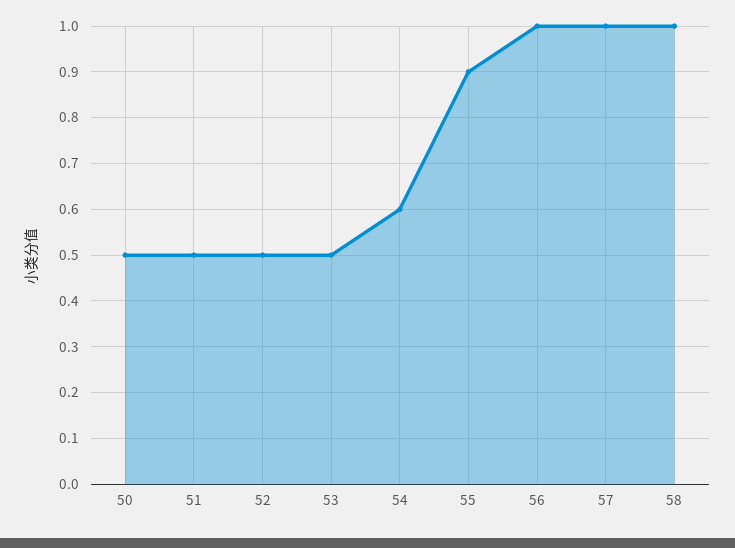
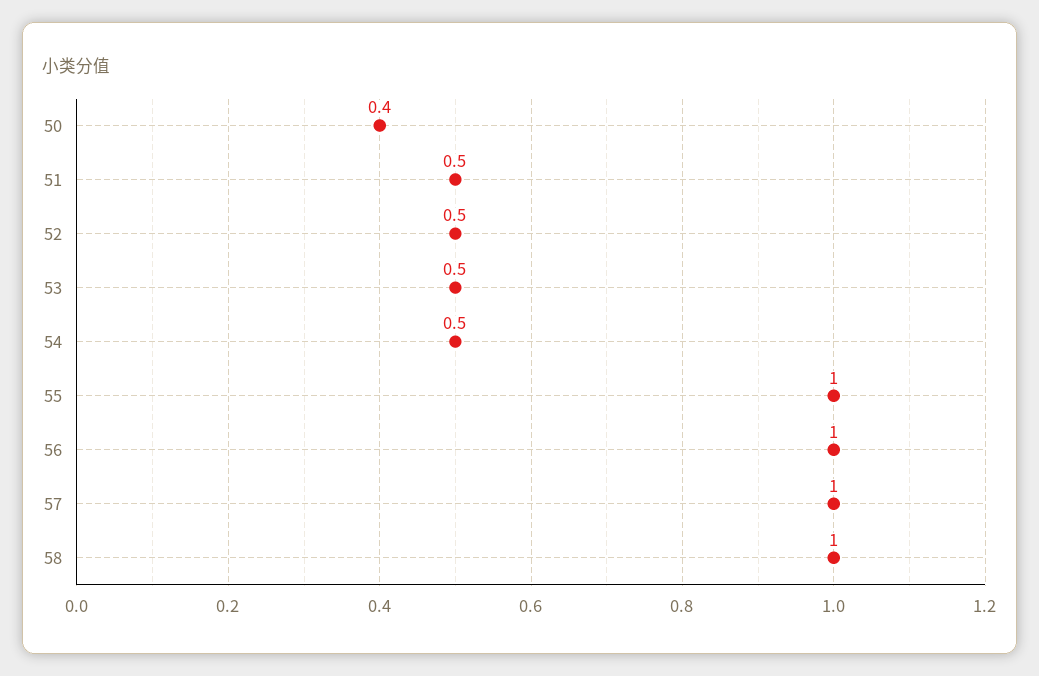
  {
-   "50": 0.5,
+   "50": 0.4,
    "51": 0.5,
    "52": 0.5,
    "53": 0.5,
-   "54": 0.6,
+   "54": 0.5,
-   "55": 0.9,
+   "55": 1,
    "56": 1,
    "57": 1,
    "58": 1
  }

